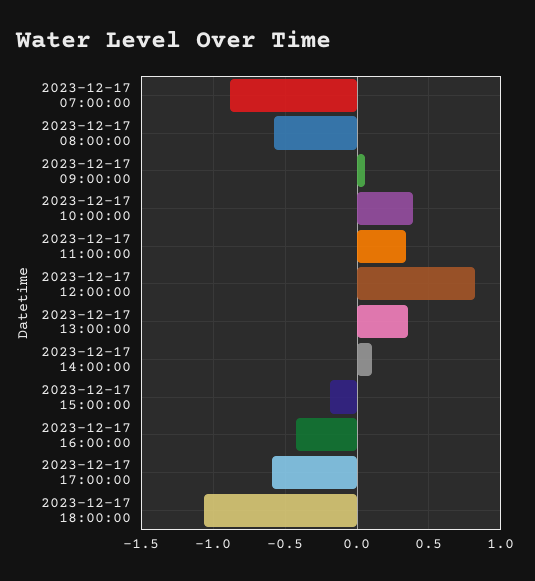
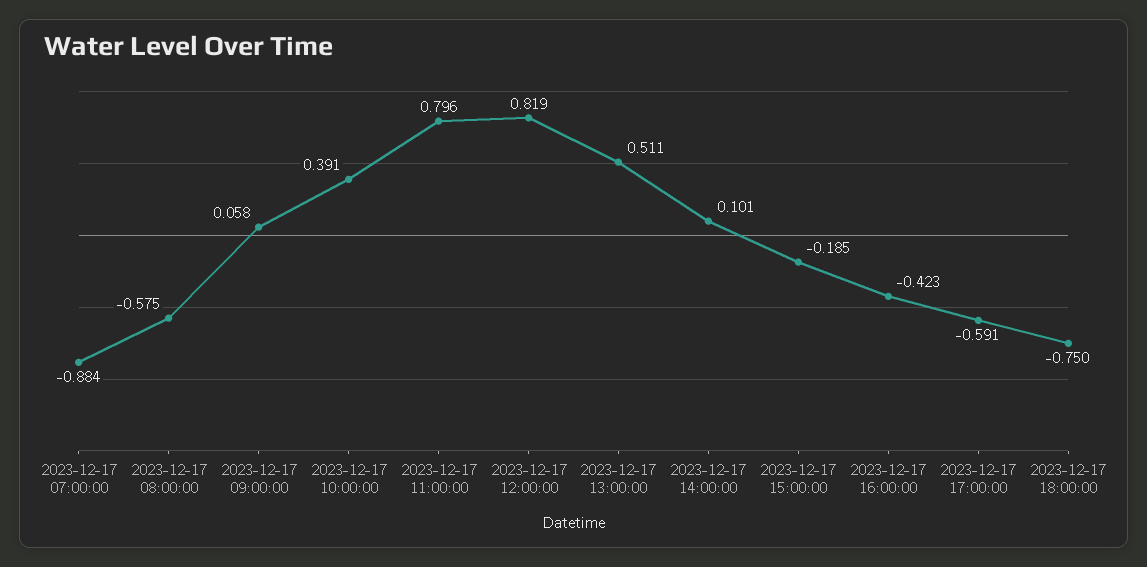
  {
    "2023-12-17 07:00:00": -0.884,
    "2023-12-17 08:00:00": -0.575,
    "2023-12-17 09:00:00": 0.058,
    "2023-12-17 10:00:00": 0.391,
-   "2023-12-17 11:00:00": 0.35,
+   "2023-12-17 11:00:00": 0.796,
    "2023-12-17 12:00:00": 0.819,
-   "2023-12-17 13:00:00": 0.35,
+   "2023-12-17 13:00:00": 0.511,
    "2023-12-17 14:00:00": 0.101,
    "2023-12-17 15:00:00": -0.185,
    "2023-12-17 16:00:00": -0.423,
    "2023-12-17 17:00:00": -0.591,
-   "2023-12-17 18:00:00": -1.05
+   "2023-12-17 18:00:00": -0.75
  }

